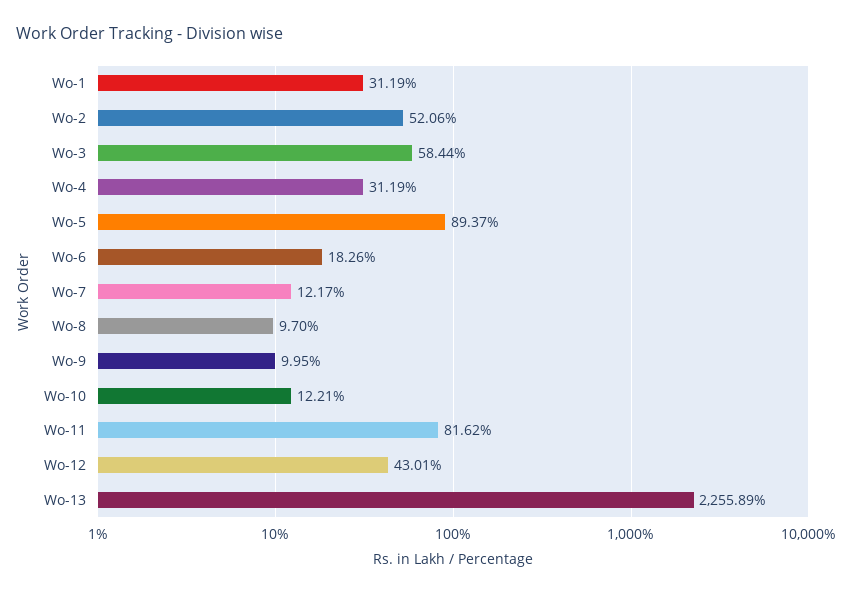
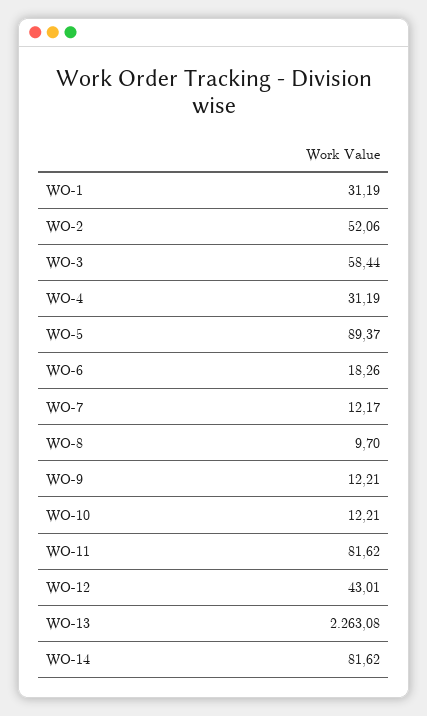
  {
    "Wo-1": 31.19,
    "Wo-2": 52.06,
    "Wo-3": 58.44,
    "Wo-4": 31.19,
    "Wo-5": 89.37,
    "Wo-6": 18.26,
    "Wo-7": 12.17,
    "Wo-8": 9.7,
-   "Wo-9": 9.95,
+   "Wo-9": 12.21,
    "Wo-10": 12.21,
    "Wo-11": 81.62,
    "Wo-12": 43.01,
-   "Wo-13": 2255.89
+   "Wo-13": 2263.08,
+   "WO-14": 81.62
  }

